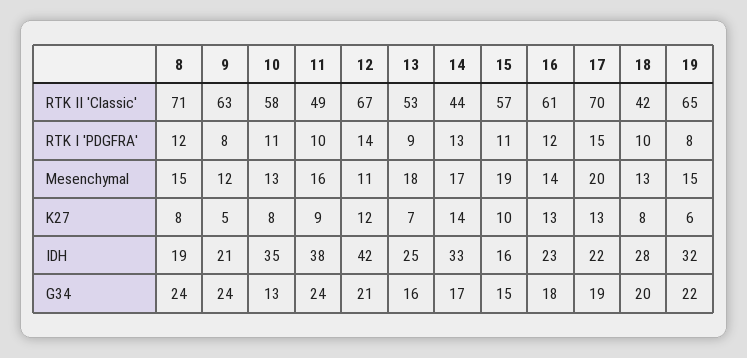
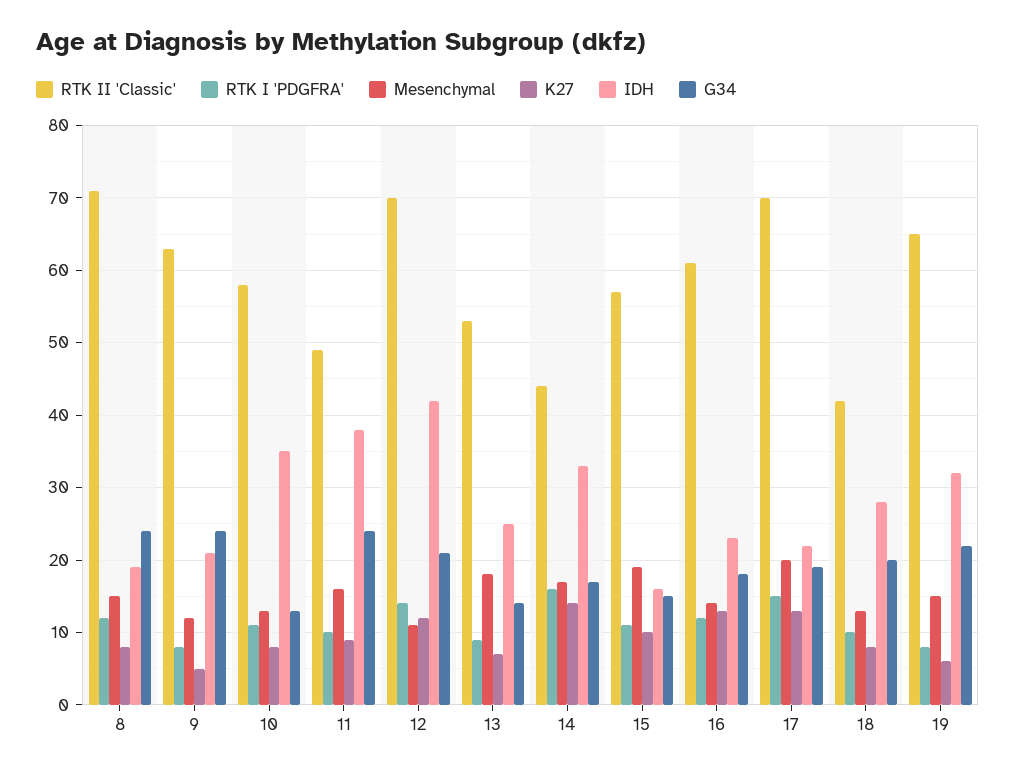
  {
    "RTK II 'Classic'": {
      "8": 71,
      "9": 63,
      "10": 58,
      "11": 49,
-     "12": 67,
+     "12": 70,
      "13": 53,
      "14": 44,
      "15": 57,
      "16": 61,
      "17": 70,
      "18": 42,
      "19": 65
    },
    "RTK I 'PDGFRA'": {
      "8": 12,
      "9": 8,
      "10": 11,
      "11": 10,
      "12": 14,
      "13": 9,
-     "14": 13,
+     "14": 16,
      "15": 11,
      "16": 12,
      "17": 15,
      "18": 10,
      "19": 8
    },
    "Mesenchymal": {
      "8": 15,
      "9": 12,
      "10": 13,
      "11": 16,
      "12": 11,
      "13": 18,
      "14": 17,
      "15": 19,
      "16": 14,
      "17": 20,
      "18": 13,
      "19": 15
    },
    "K27": {
      "8": 8,
      "9": 5,
      "10": 8,
      "11": 9,
      "12": 12,
      "13": 7,
      "14": 14,
      "15": 10,
      "16": 13,
      "17": 13,
      "18": 8,
      "19": 6
    },
    "IDH": {
      "8": 19,
      "9": 21,
      "10": 35,
      "11": 38,
      "12": 42,
      "13": 25,
      "14": 33,
      "15": 16,
      "16": 23,
      "17": 22,
      "18": 28,
      "19": 32
    },
    "G34": {
      "8": 24,
      "9": 24,
      "10": 13,
      "11": 24,
      "12": 21,
-     "13": 16,
+     "13": 14,
      "14": 17,
      "15": 15,
      "16": 18,
      "17": 19,
      "18": 20,
      "19": 22
    }
  }

